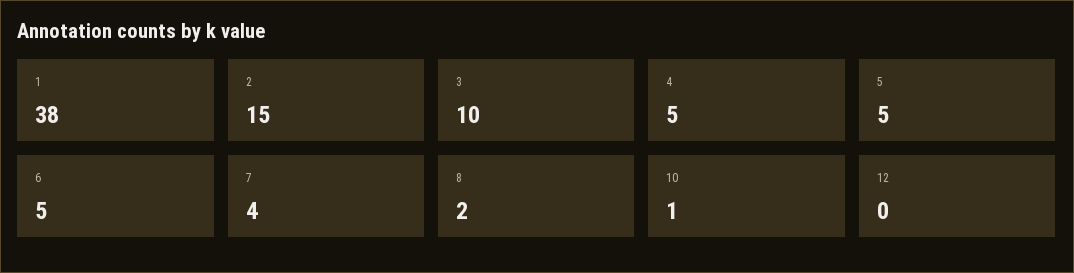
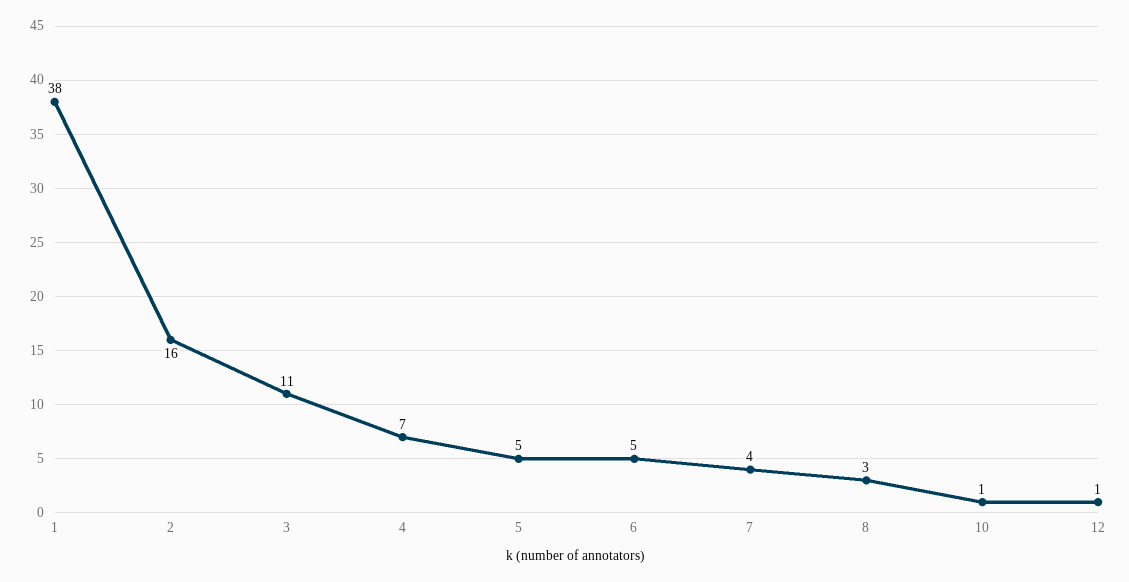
  {
    "1": 38,
-   "2": 15,
+   "2": 16,
-   "3": 10,
+   "3": 11,
-   "4": 5,
+   "4": 7,
    "5": 5,
    "6": 5,
    "7": 4,
-   "8": 2,
+   "8": 3,
    "10": 1,
-   "12": 0
+   "12": 1
  }

